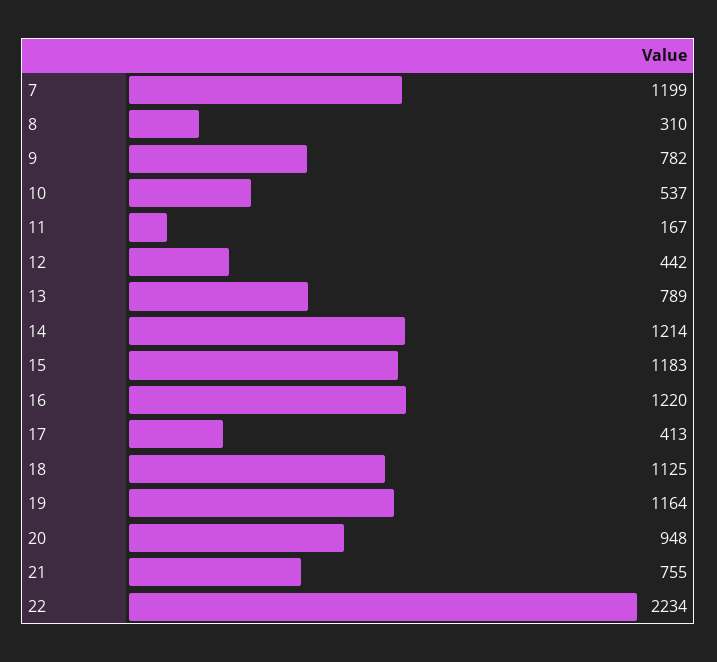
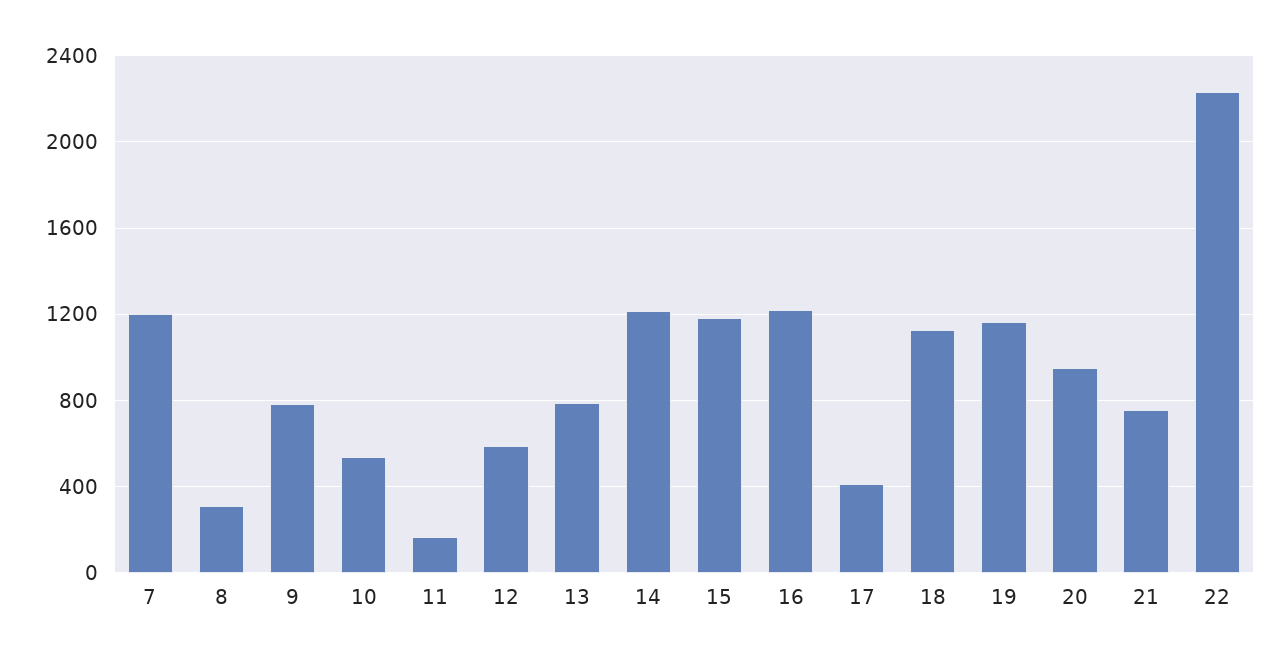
  {
    "7": 1199,
    "8": 310,
    "9": 782,
    "10": 537,
    "11": 167,
-   "12": 442,
+   "12": 600,
    "13": 789,
    "14": 1214,
    "15": 1183,
    "16": 1220,
    "17": 413,
    "18": 1125,
    "19": 1164,
    "20": 948,
    "21": 755,
    "22": 2234
  }

